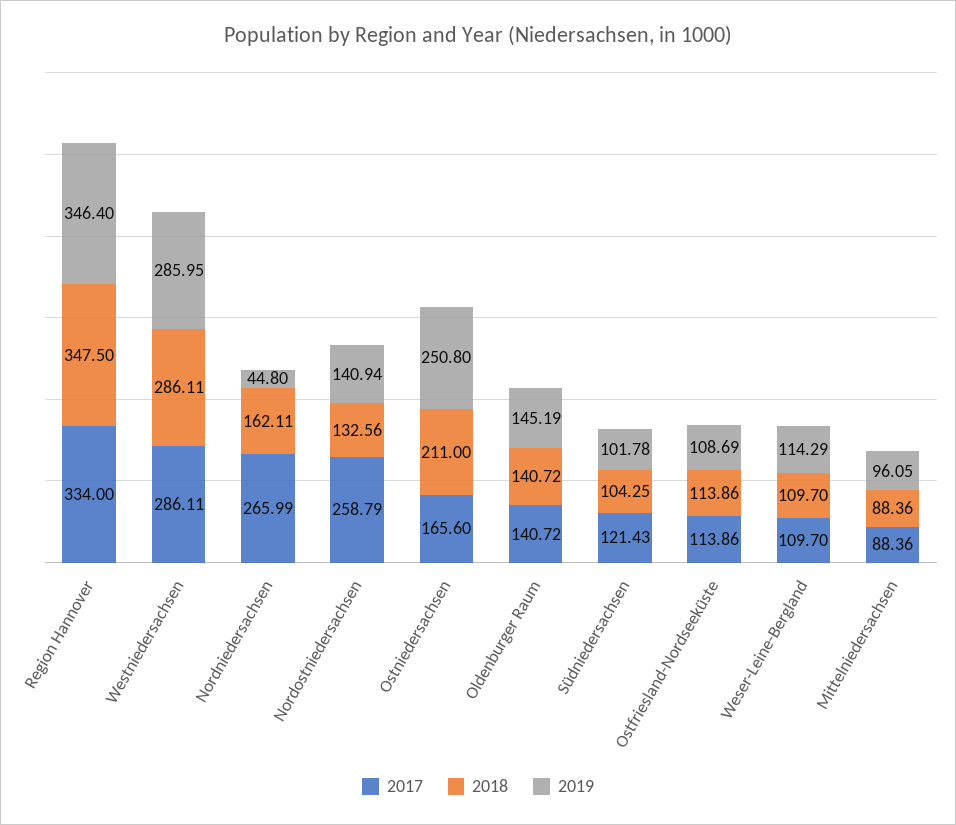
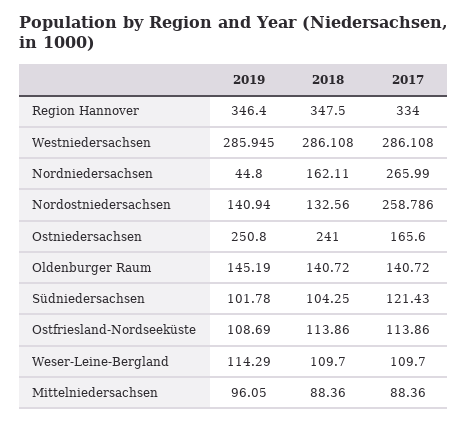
  {
    "2017": {
      "Region Hannover": 334,
      "Westniedersachsen": 286.108,
      "Nordniedersachsen": 265.99,
      "Nordostniedersachsen": 258.786,
      "Ostniedersachsen": 165.6,
      "Oldenburger Raum": 140.72,
      "Südniedersachsen": 121.43,
      "Ostfriesland-Nordseeküste": 113.86,
      "Weser-Leine-Bergland": 109.7,
      "Mittelniedersachsen": 88.36
    },
    "2018": {
      "Region Hannover": 347.5,
      "Westniedersachsen": 286.108,
      "Nordniedersachsen": 162.11,
      "Nordostniedersachsen": 132.56,
-     "Ostniedersachsen": 211,
+     "Ostniedersachsen": 241,
      "Oldenburger Raum": 140.72,
      "Südniedersachsen": 104.25,
      "Ostfriesland-Nordseeküste": 113.86,
      "Weser-Leine-Bergland": 109.7,
      "Mittelniedersachsen": 88.36
    },
    "2019": {
      "Region Hannover": 346.4,
      "Westniedersachsen": 285.945,
      "Nordniedersachsen": 44.8,
      "Nordostniedersachsen": 140.94,
      "Ostniedersachsen": 250.8,
      "Oldenburger Raum": 145.19,
      "Südniedersachsen": 101.78,
      "Ostfriesland-Nordseeküste": 108.69,
      "Weser-Leine-Bergland": 114.29,
      "Mittelniedersachsen": 96.05
    }
  }

